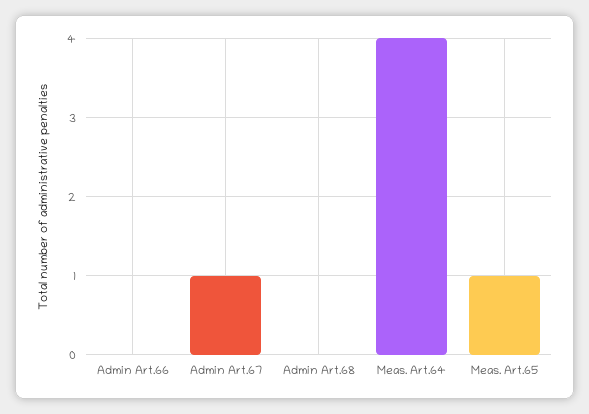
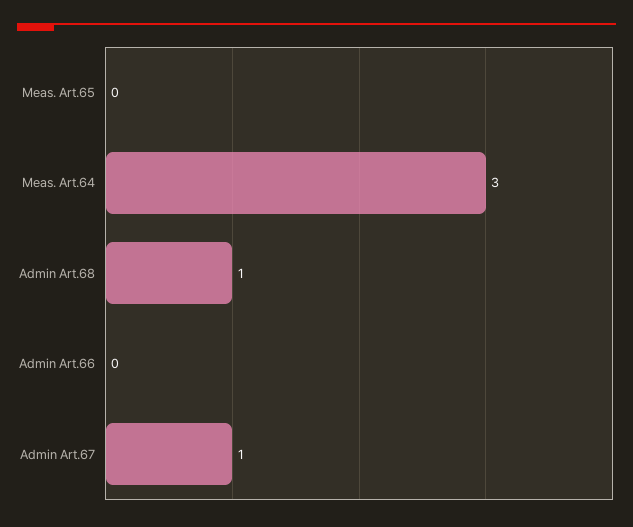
  {
    "Admin Art.66": 0,
    "Admin Art.67": 1,
-   "Admin Art.68": 0,
+   "Admin Art.68": 1,
-   "Meas. Art.64": 4,
+   "Meas. Art.64": 3,
-   "Meas. Art.65": 1
+   "Meas. Art.65": 0
  }

